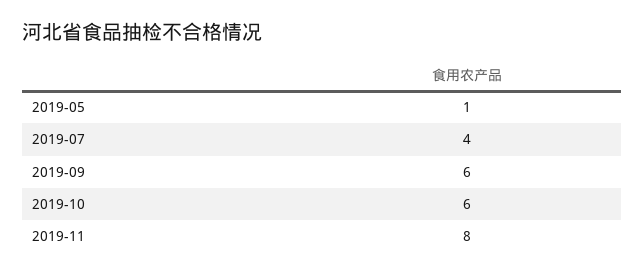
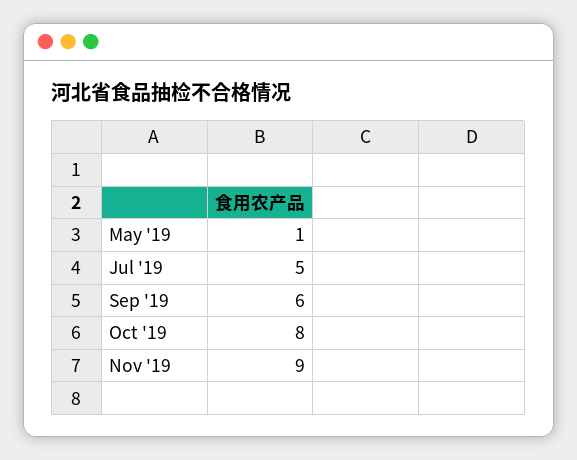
  {
    "2019-05": 1,
-   "2019-07": 4,
+   "2019-07": 5,
    "2019-09": 6,
-   "2019-10": 6,
+   "2019-10": 8,
-   "2019-11": 8
+   "2019-11": 9
  }

